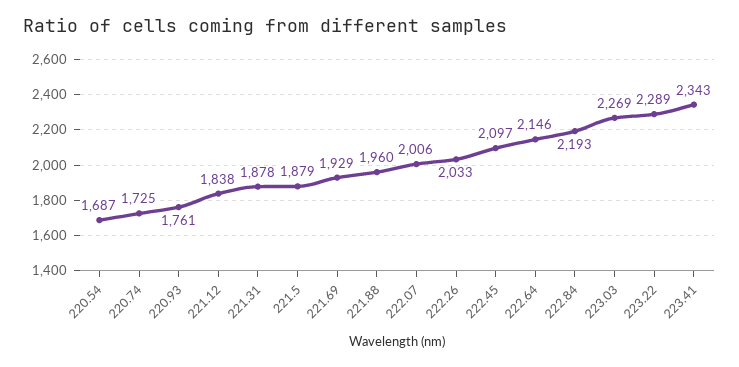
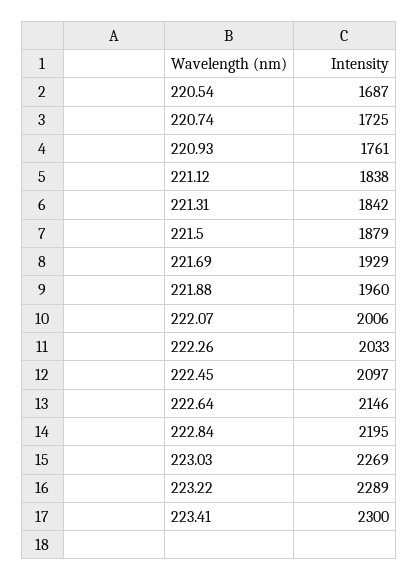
  {
    "220.54": 1687,
    "220.74": 1725,
    "220.93": 1761,
    "221.12": 1838,
-   "221.31": 1878,
+   "221.31": 1842,
    "221.5": 1879,
    "221.69": 1929,
    "221.88": 1960,
    "222.07": 2006,
    "222.26": 2033,
    "222.45": 2097,
    "222.64": 2146,
-   "222.84": 2193,
+   "222.84": 2195,
    "223.03": 2269,
    "223.22": 2289,
-   "223.41": 2343
+   "223.41": 2300
  }

